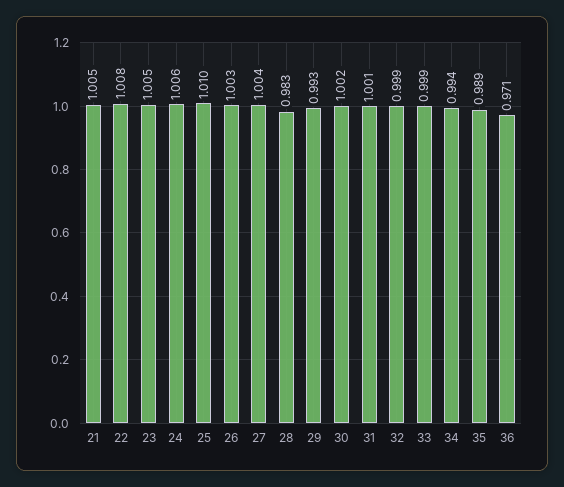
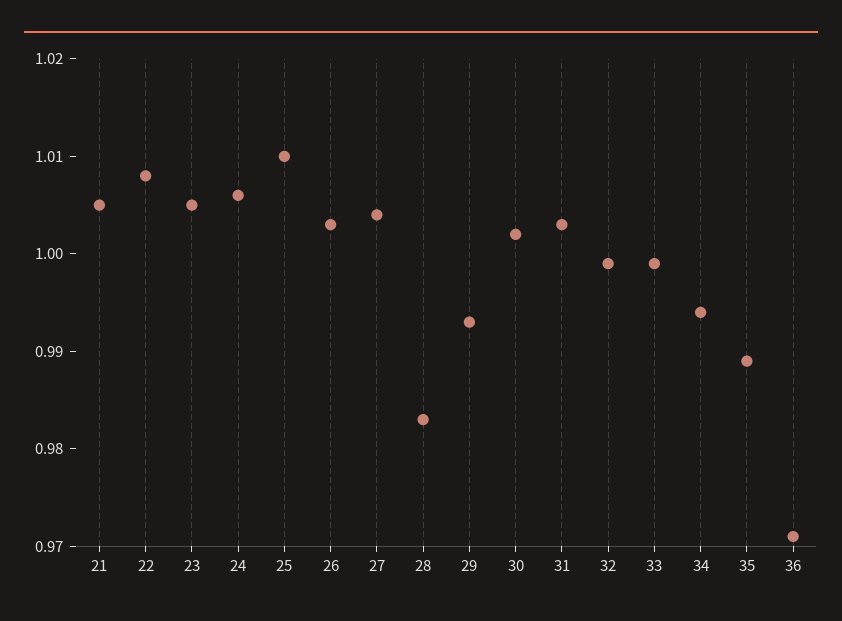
  {
    "21": 1.005,
    "22": 1.008,
    "23": 1.005,
    "24": 1.006,
    "25": 1.01,
    "26": 1.003,
    "27": 1.004,
    "28": 0.983,
    "29": 0.993,
    "30": 1.002,
-   "31": 1.001,
+   "31": 1.003,
    "32": 0.999,
    "33": 0.999,
    "34": 0.994,
    "35": 0.989,
    "36": 0.971
  }

